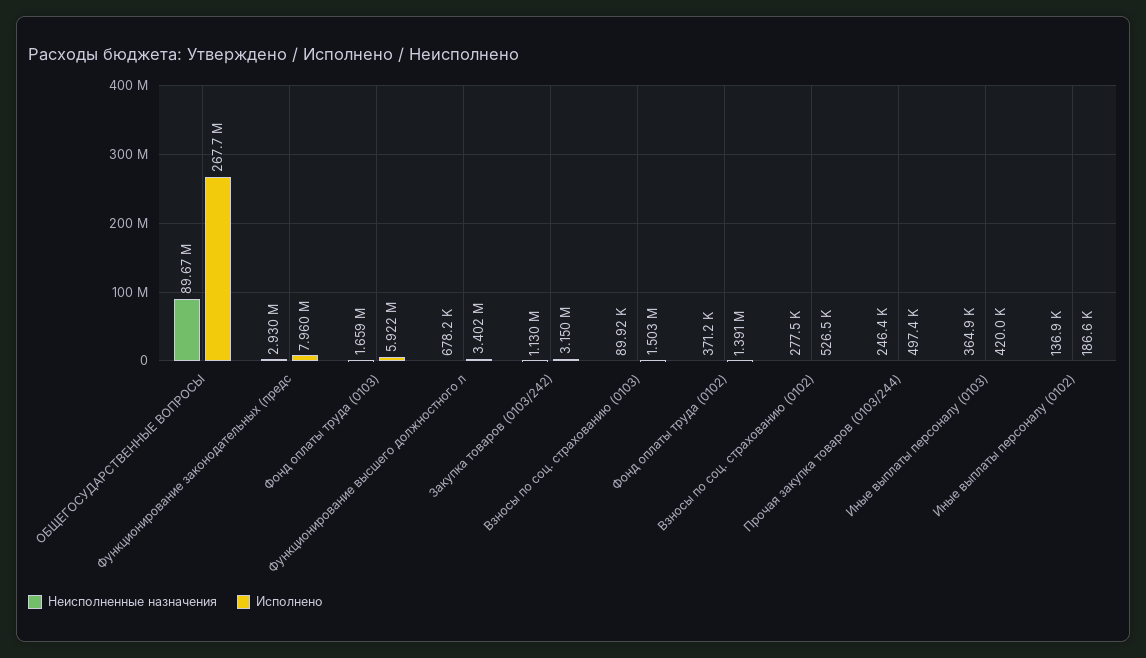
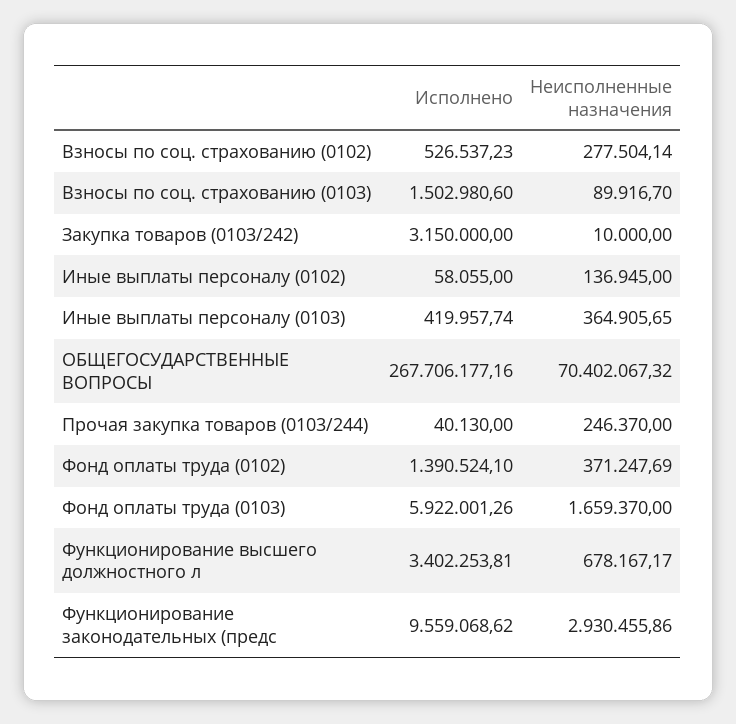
  {
    "Неисполненные назначения": {
-     "ОБЩЕГОСУДАРСТВЕННЫЕ ВОПРОСЫ": 89670000,
+     "ОБЩЕГОСУДАРСТВЕННЫЕ ВОПРОСЫ": 70402067.32,
      "Функционирование законодательных (предс": 2930455.86,
      "Фонд оплаты труда (0103)": 1659370,
      "Функционирование высшего должностного л": 678167.17,
-     "Закупка товаров (0103/242)": 1130000,
+     "Закупка товаров (0103/242)": 10000,
      "Взносы по соц. страхованию (0103)": 89916.7,
      "Фонд оплаты труда (0102)": 371247.69,
      "Взносы по соц. страхованию (0102)": 277504.14,
      "Прочая закупка товаров (0103/244)": 246370,
      "Иные выплаты персоналу (0103)": 364905.65,
      "Иные выплаты персоналу (0102)": 136945
    },
    "Исполнено": {
      "ОБЩЕГОСУДАРСТВЕННЫЕ ВОПРОСЫ": 267706177.16,
-     "Функционирование законодательных (предс": 7960000,
+     "Функционирование законодательных (предс": 9559068.62,
      "Фонд оплаты труда (0103)": 5922001.26,
      "Функционирование высшего должностного л": 3402253.81,
      "Закупка товаров (0103/242)": 3150000,
      "Взносы по соц. страхованию (0103)": 1502980.6,
      "Фонд оплаты труда (0102)": 1390524.1,
      "Взносы по соц. страхованию (0102)": 526537.23,
-     "Прочая закупка товаров (0103/244)": 497400,
+     "Прочая закупка товаров (0103/244)": 40130,
      "Иные выплаты персоналу (0103)": 419957.74,
-     "Иные выплаты персоналу (0102)": 186600
+     "Иные выплаты персоналу (0102)": 58055
    }
  }

